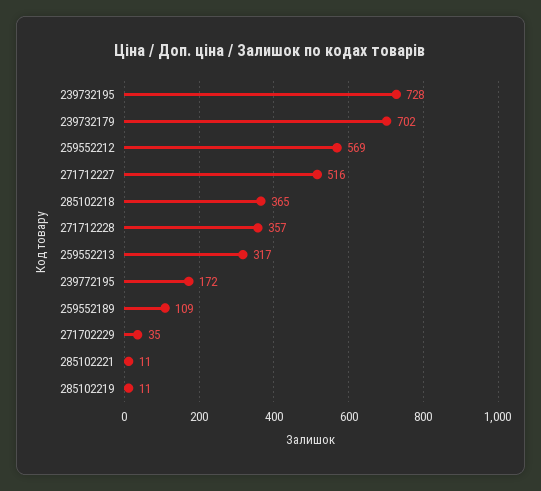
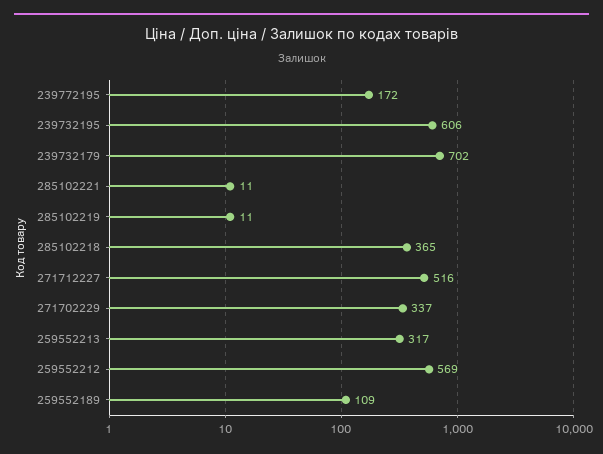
  {
-   "239732195": 728,
+   "239732195": 606,
    "239732179": 702,
    "259552212": 569,
    "271712227": 516,
    "285102218": 365,
-   "271712228": 357,
    "259552213": 317,
    "239772195": 172,
    "259552189": 109,
-   "271702229": 35,
+   "271702229": 337,
    "285102221": 11,
    "285102219": 11
  }

